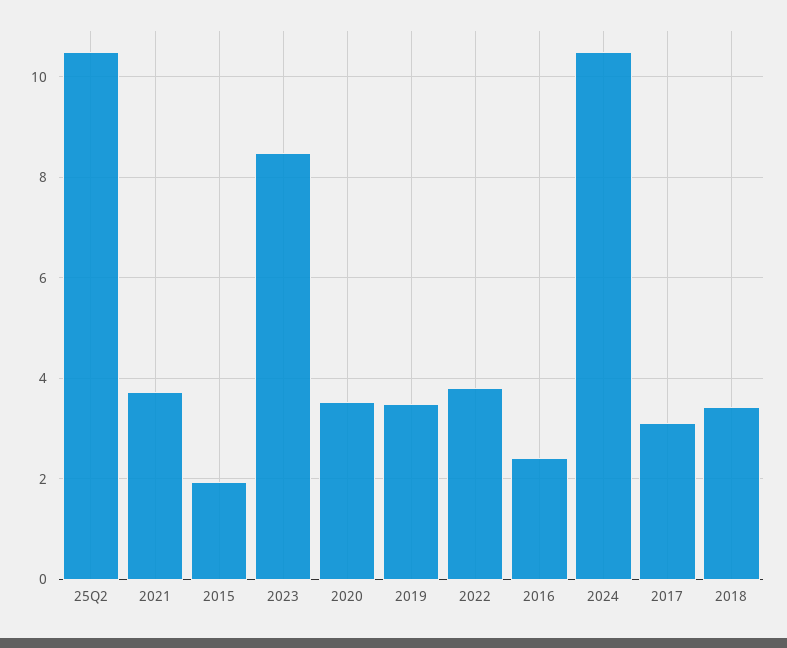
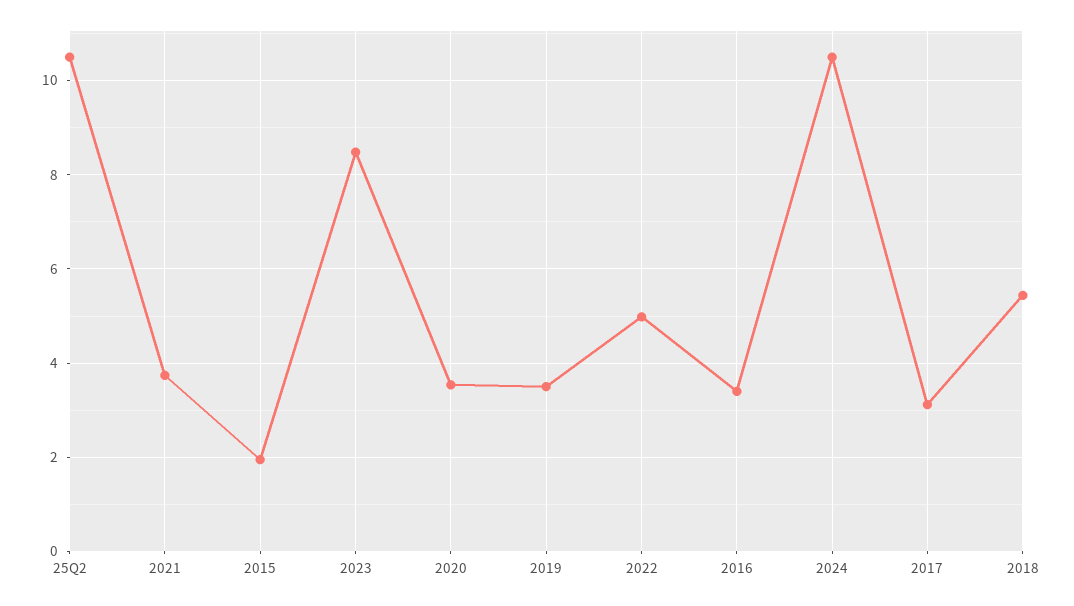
  {
    "25Q2": 10.6,
    "2021": 3.8,
    "2015": 2,
    "2023": 8.4,
    "2020": 3.6,
    "2019": 3.6,
-   "2022": 3.8,
+   "2022": 5,
-   "2016": 2.4,
+   "2016": 3.4,
    "2024": 10.6,
    "2017": 3.2,
-   "2018": 3.4
+   "2018": 5.4
  }

